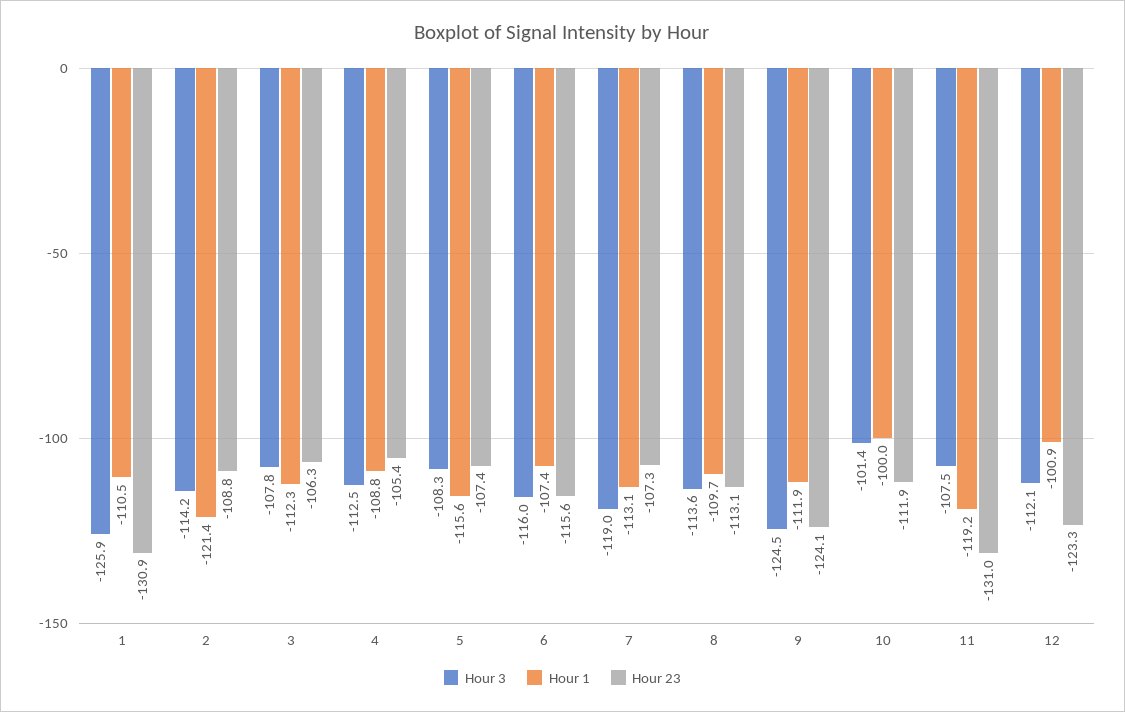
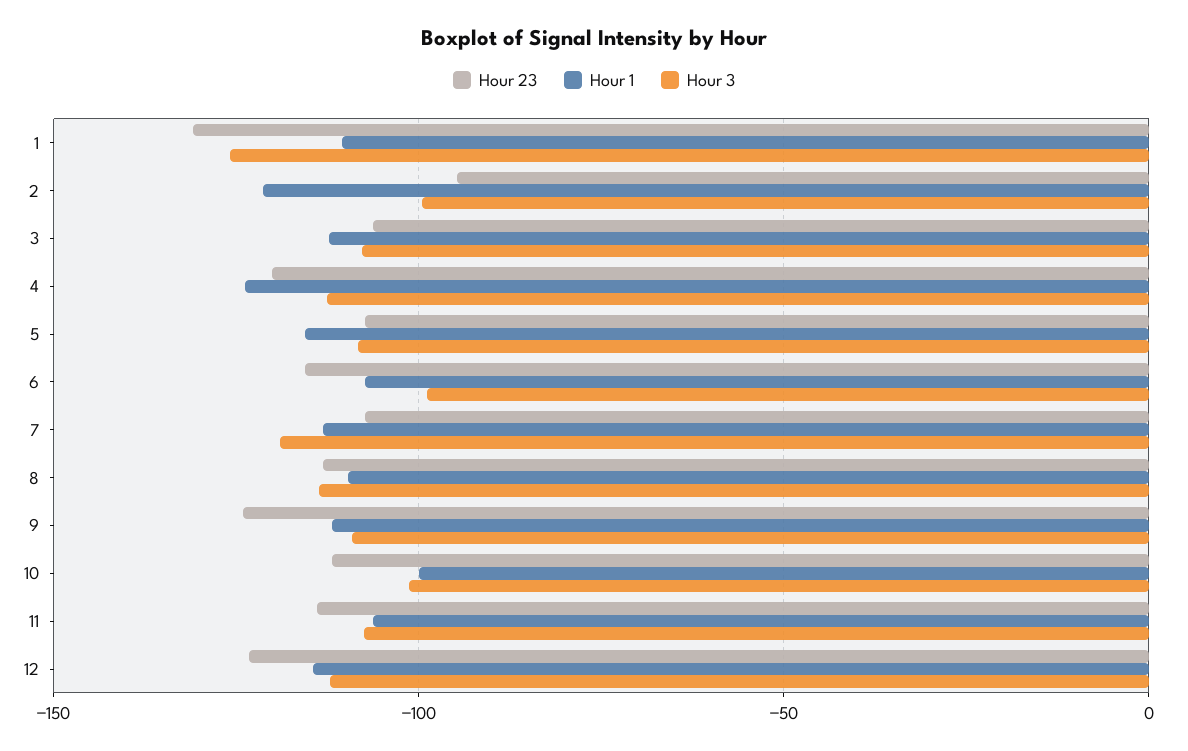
  {
    "Hour 3": {
      "1": -125.9,
-     "2": -114.2,
+     "2": -100,
      "3": -107.8,
      "4": -112.5,
      "5": -108.3,
-     "6": -116,
+     "6": -100,
      "7": -119,
      "8": -113.6,
-     "9": -124.5,
+     "9": -110,
      "10": -101.4,
      "11": -107.5,
      "12": -112.1
    },
    "Hour 1": {
      "1": -110.5,
      "2": -121.4,
      "3": -112.3,
-     "4": -108.8,
+     "4": -125,
      "5": -115.6,
      "6": -107.4,
      "7": -113.1,
      "8": -109.7,
      "9": -111.9,
      "10": -100,
-     "11": -119.2,
+     "11": -105,
-     "12": -100.9
+     "12": -115
    },
    "Hour 23": {
      "1": -130.9,
-     "2": -108.8,
+     "2": -95,
      "3": -106.3,
-     "4": -105.4,
+     "4": -120,
      "5": -107.4,
      "6": -115.6,
      "7": -107.3,
      "8": -113.1,
      "9": -124.1,
      "10": -111.9,
-     "11": -131,
+     "11": -115,
      "12": -123.3
    }
  }

